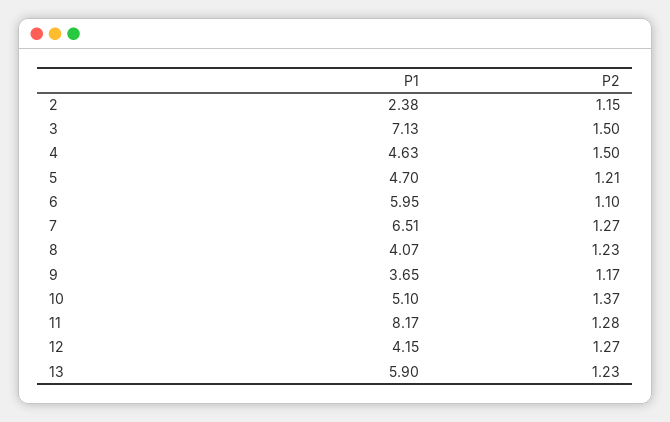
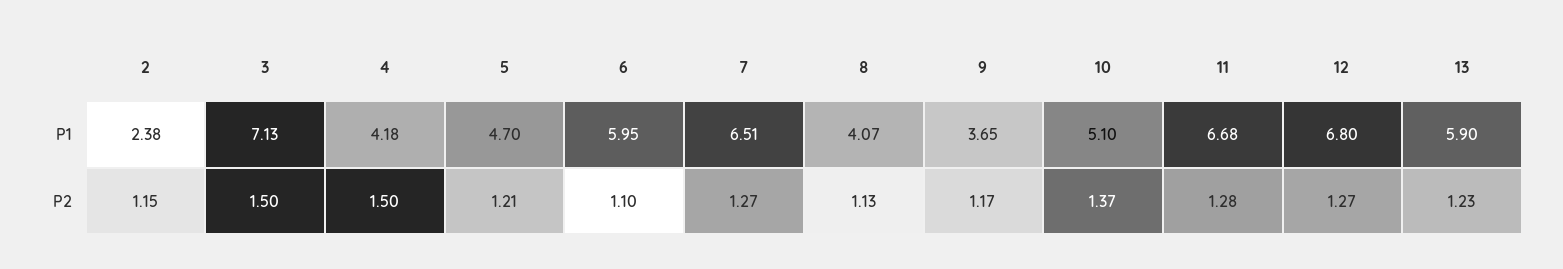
  {
    "P1": {
      "2": 2.38,
      "3": 7.13,
-     "4": 4.63,
+     "4": 4.18,
      "5": 4.7,
      "6": 5.95,
      "7": 6.51,
      "8": 4.07,
      "9": 3.65,
      "10": 5.1,
-     "11": 8.17,
+     "11": 6.68,
-     "12": 4.15,
+     "12": 6.8,
      "13": 5.9
    },
    "P2": {
      "2": 1.15,
      "3": 1.5,
      "4": 1.5,
      "5": 1.21,
      "6": 1.1,
      "7": 1.27,
-     "8": 1.23,
+     "8": 1.13,
      "9": 1.17,
      "10": 1.37,
      "11": 1.28,
      "12": 1.27,
      "13": 1.23
    }
  }

